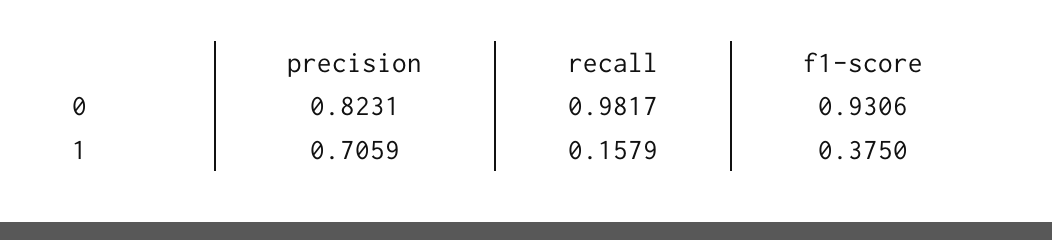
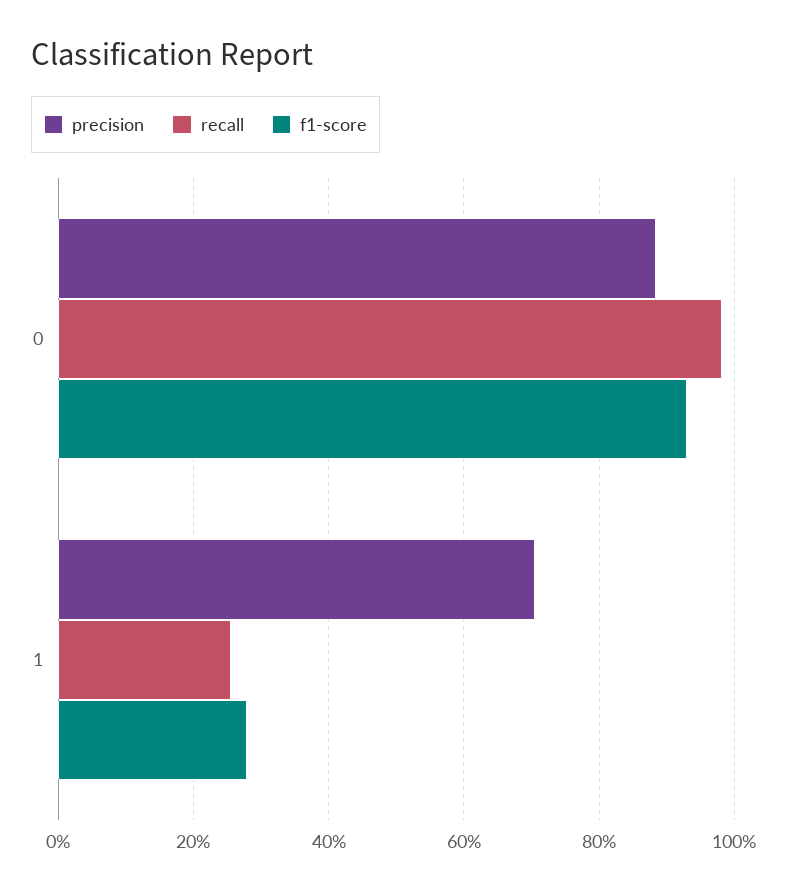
  {
    "precision": {
-     "0": 0.8231,
+     "0": 0.88,
      "1": 0.7059
    },
    "recall": {
      "0": 0.9817,
-     "1": 0.1579
+     "1": 0.26
    },
    "f1-score": {
      "0": 0.9306,
-     "1": 0.375
+     "1": 0.28
    }
  }

